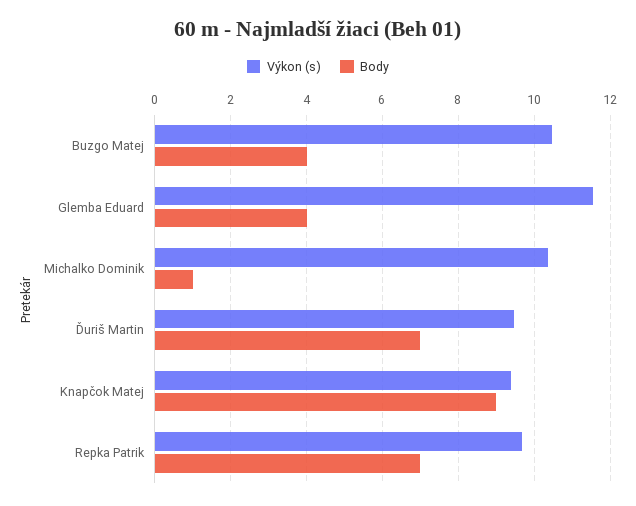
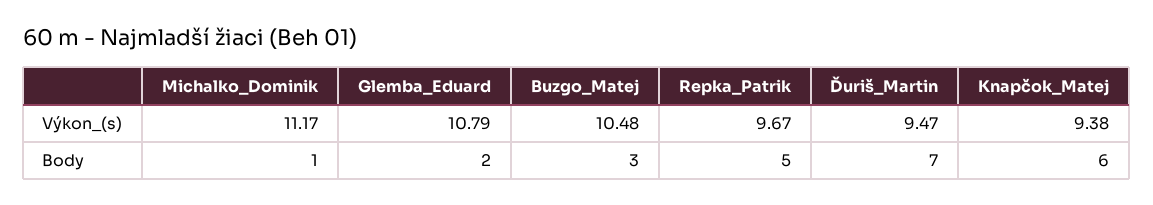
  {
    "Výkon (s)": {
      "Buzgo Matej": 10.48,
-     "Glemba Eduard": 11.6,
+     "Glemba Eduard": 10.79,
-     "Michalko Dominik": 10.4,
+     "Michalko Dominik": 11.17,
      "Ďuriš Martin": 9.47,
      "Knapčok Matej": 9.38,
      "Repka Patrik": 9.67
    },
    "Body": {
-     "Buzgo Matej": 4,
+     "Buzgo Matej": 3,
-     "Glemba Eduard": 4,
+     "Glemba Eduard": 2,
      "Michalko Dominik": 1,
      "Ďuriš Martin": 7,
-     "Knapčok Matej": 9,
+     "Knapčok Matej": 6,
-     "Repka Patrik": 7
+     "Repka Patrik": 5
    }
  }

